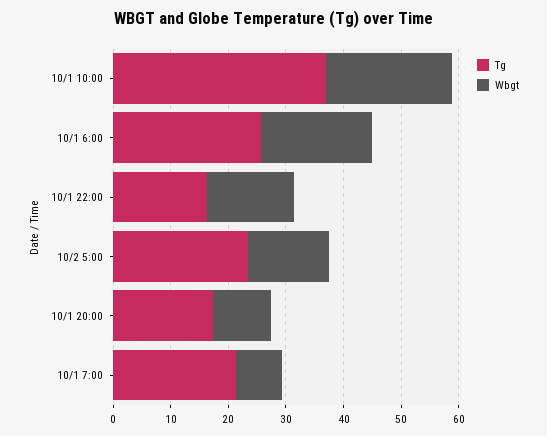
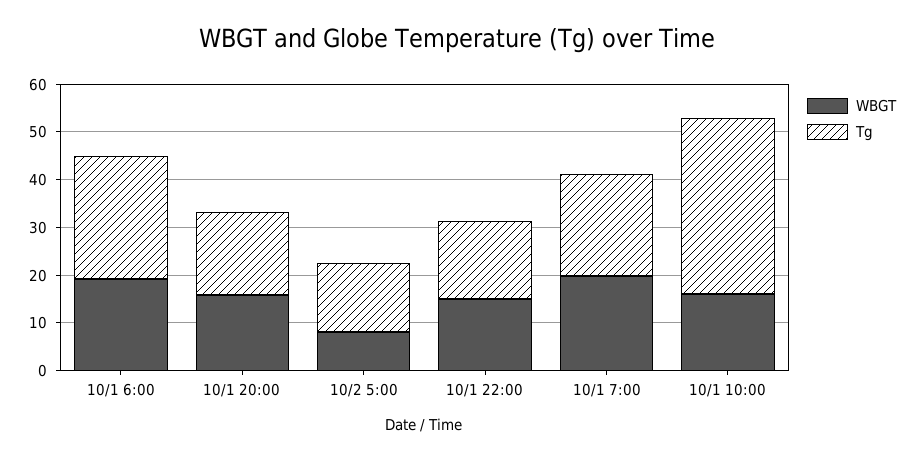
  {
    "Tg": {
      "10/1 10:00": 36,
      "10/1 6:00": 26,
      "10/1 22:00": 16,
-     "10/2 5:00": 24,
+     "10/2 5:00": 14,
      "10/1 20:00": 18,
      "10/1 7:00": 22
    },
    "Wbgt": {
-     "10/1 10:00": 22,
+     "10/1 10:00": 16,
      "10/1 6:00": 20,
      "10/1 22:00": 16,
-     "10/2 5:00": 14,
+     "10/2 5:00": 8,
-     "10/1 20:00": 10,
+     "10/1 20:00": 16,
-     "10/1 7:00": 8
+     "10/1 7:00": 20
    }
  }

